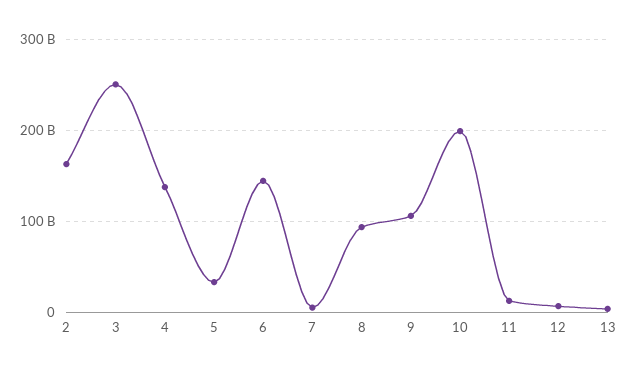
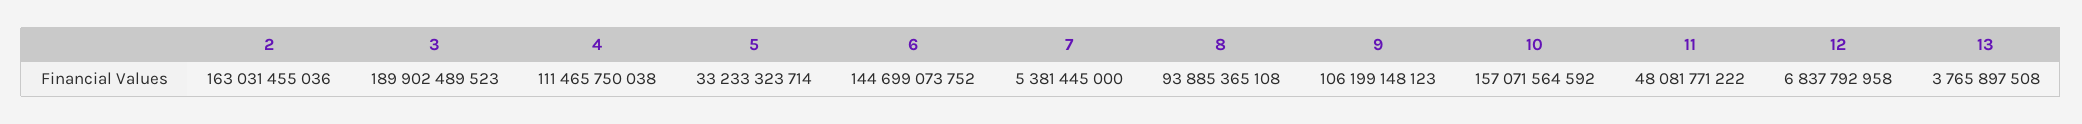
  {
    "2": 163031455036,
-   "3": 250000000000,
+   "3": 189902489523,
-   "4": 140000000000,
+   "4": 111465750038,
    "5": 33233323714,
    "6": 144699073752,
    "7": 5381445000,
    "8": 93885365108,
    "9": 106199148123,
-   "10": 200000000000,
+   "10": 157071564592,
-   "11": 10000000000,
+   "11": 48081771222,
    "12": 6837792958,
    "13": 3765897508
  }

